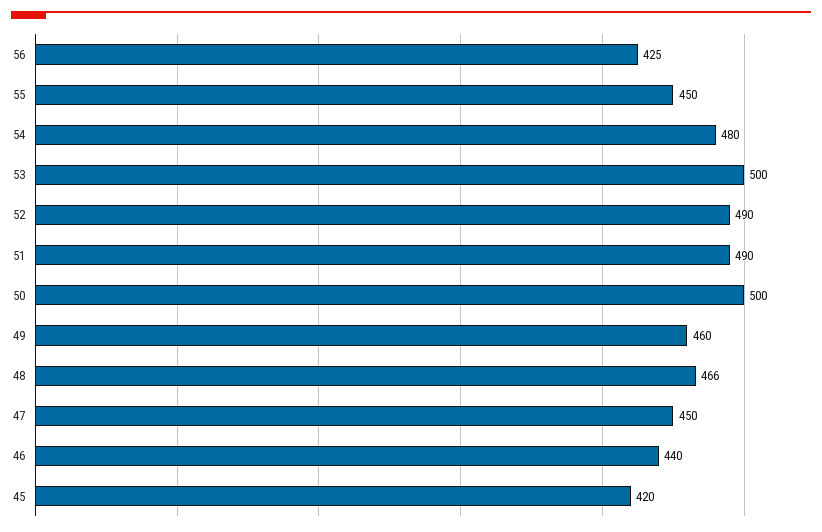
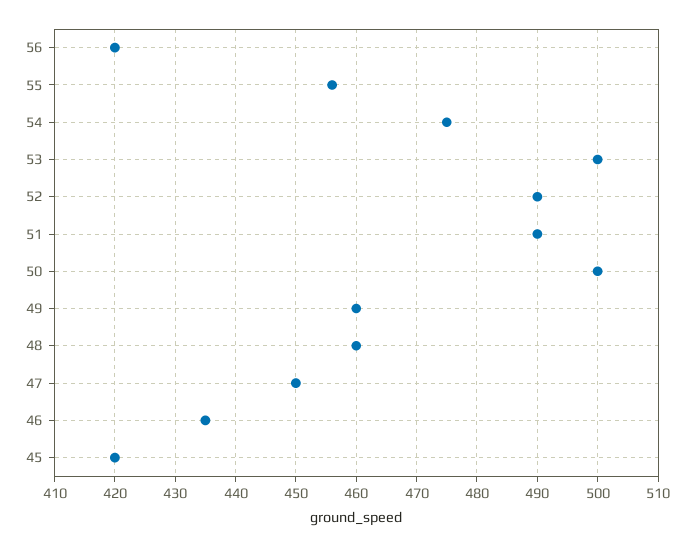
  {
-   "56": 425,
+   "56": 420,
-   "55": 450,
+   "55": 456,
-   "54": 480,
+   "54": 475,
    "53": 500,
    "52": 490,
    "51": 490,
    "50": 500,
    "49": 460,
-   "48": 466,
+   "48": 460,
    "47": 450,
-   "46": 440,
+   "46": 435,
    "45": 420
  }

